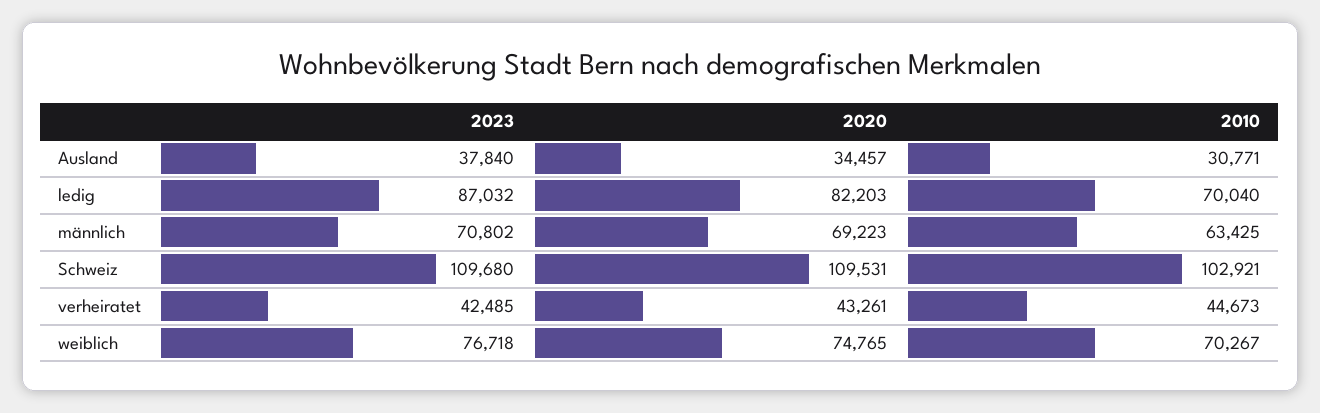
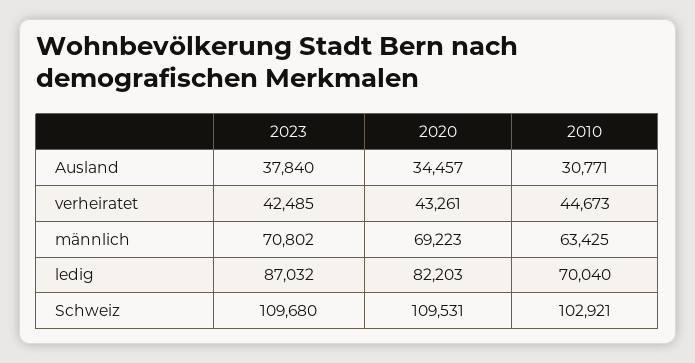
  {
    "2023": {
      "Ausland": 37840,
      "ledig": 87032,
      "männlich": 70802,
      "Schweiz": 109680,
-     "verheiratet": 42485,
+     "verheiratet": 42485
-     "weiblich": 76718
    },
    "2020": {
      "Ausland": 34457,
      "ledig": 82203,
      "männlich": 69223,
      "Schweiz": 109531,
-     "verheiratet": 43261,
+     "verheiratet": 43261
-     "weiblich": 74765
    },
    "2010": {
      "Ausland": 30771,
      "ledig": 70040,
      "männlich": 63425,
      "Schweiz": 102921,
-     "verheiratet": 44673,
+     "verheiratet": 44673
-     "weiblich": 70267
    }
  }

